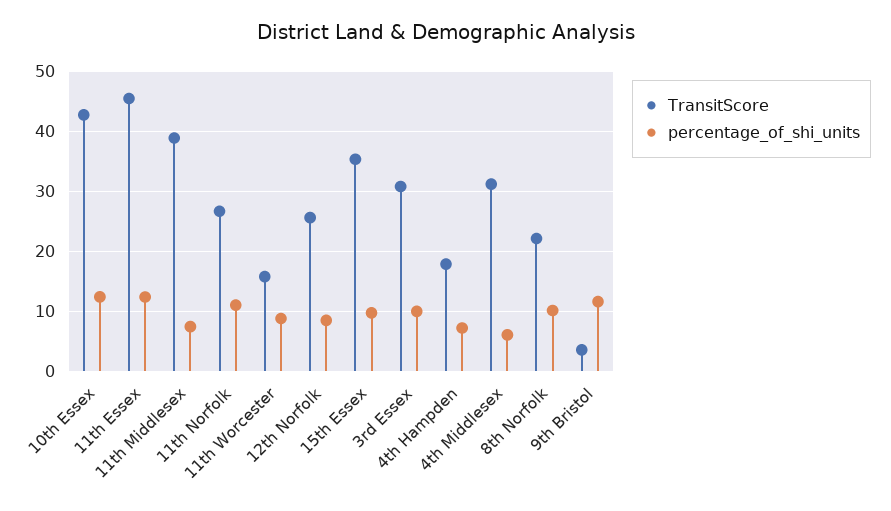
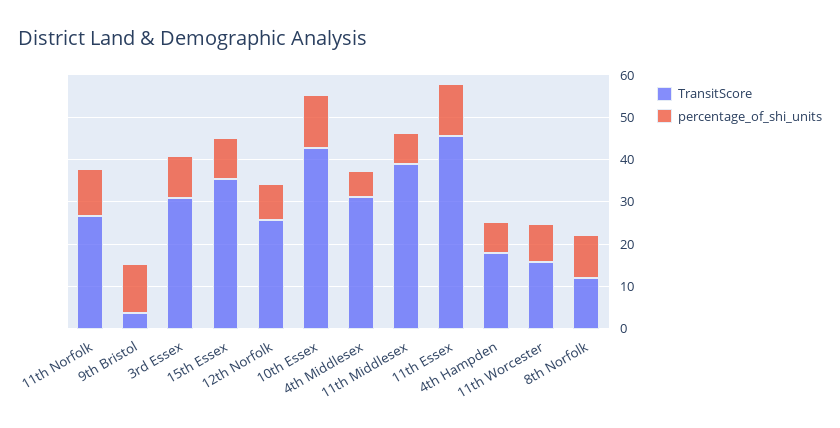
  {
    "TransitScore": {
      "10th Essex": 43,
      "11th Essex": 45,
      "11th Middlesex": 39,
      "11th Norfolk": 27,
      "11th Worcester": 16,
      "12th Norfolk": 26,
      "15th Essex": 35,
      "3rd Essex": 31,
      "4th Hampden": 18,
      "4th Middlesex": 31,
-     "8th Norfolk": 22,
+     "8th Norfolk": 12,
      "9th Bristol": 4
    },
    "percentage_of_shi_units": {
      "10th Essex": 12,
      "11th Essex": 12,
      "11th Middlesex": 7,
      "11th Norfolk": 11,
      "11th Worcester": 9,
      "12th Norfolk": 9,
      "15th Essex": 10,
      "3rd Essex": 10,
      "4th Hampden": 7,
      "4th Middlesex": 6,
      "8th Norfolk": 10,
      "9th Bristol": 12
    }
  }

